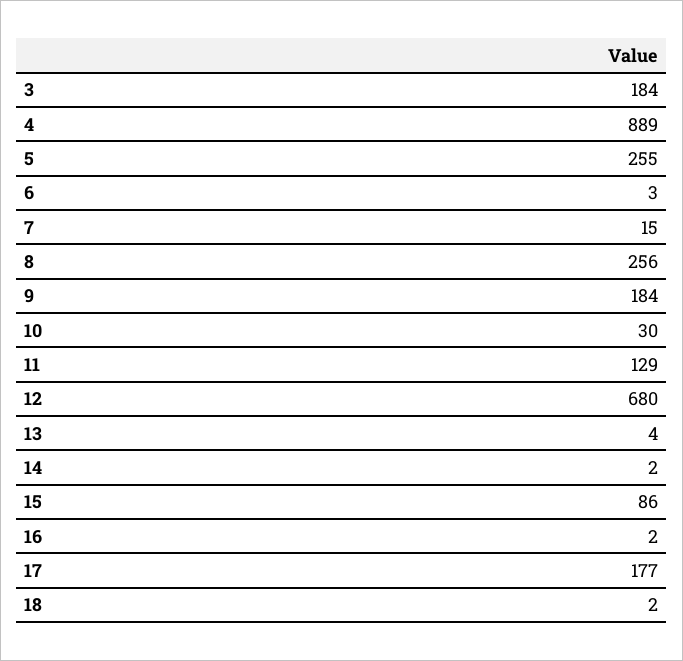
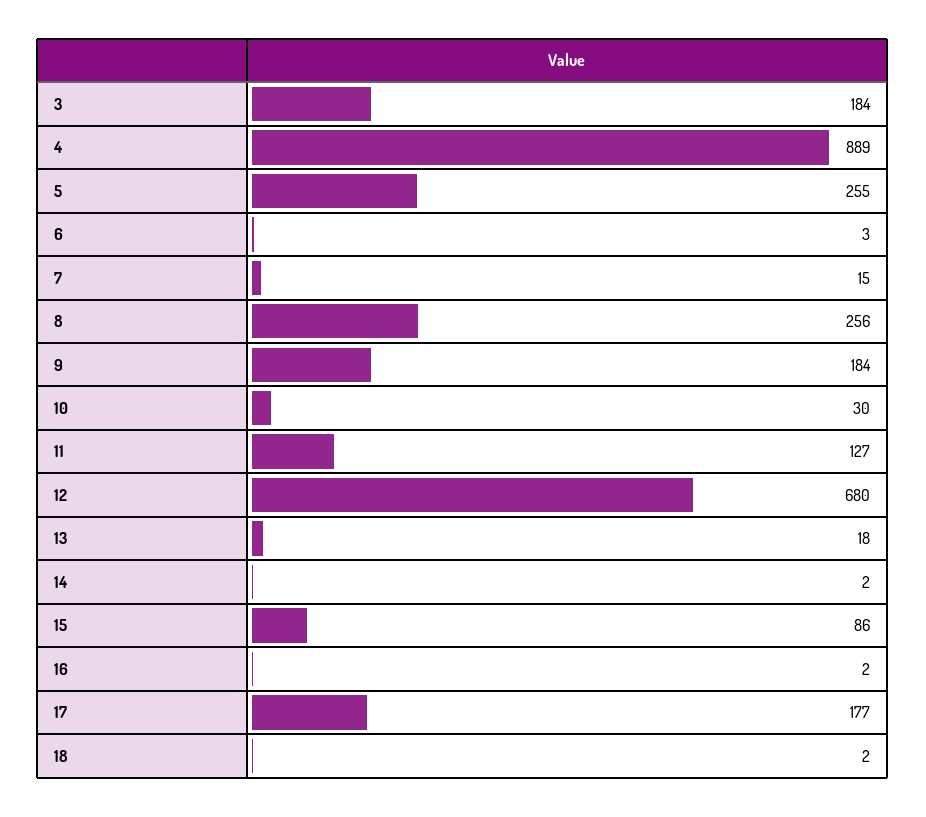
  {
    "3": 184,
    "4": 889,
    "5": 255,
    "6": 3,
    "7": 15,
    "8": 256,
    "9": 184,
    "10": 30,
-   "11": 129,
+   "11": 127,
    "12": 680,
-   "13": 4,
+   "13": 18,
    "14": 2,
    "15": 86,
    "16": 2,
    "17": 177,
    "18": 2
  }

